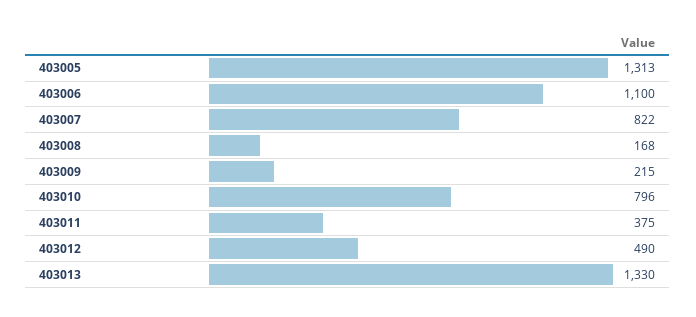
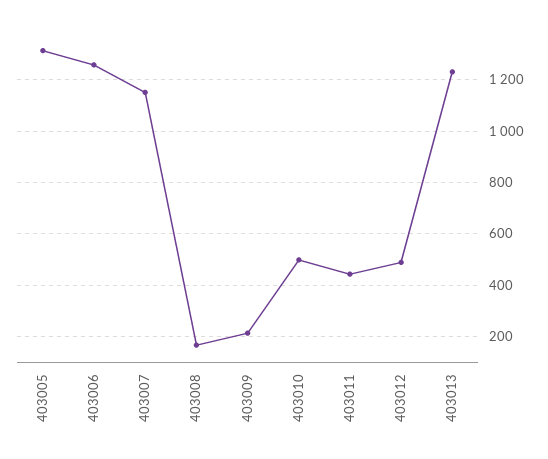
  {
    "403005": 1313,
-   "403006": 1100,
+   "403006": 1250,
-   "403007": 822,
+   "403007": 1150,
    "403008": 168,
    "403009": 215,
-   "403010": 796,
+   "403010": 500,
-   "403011": 375,
+   "403011": 450,
    "403012": 490,
-   "403013": 1330
+   "403013": 1225
  }

